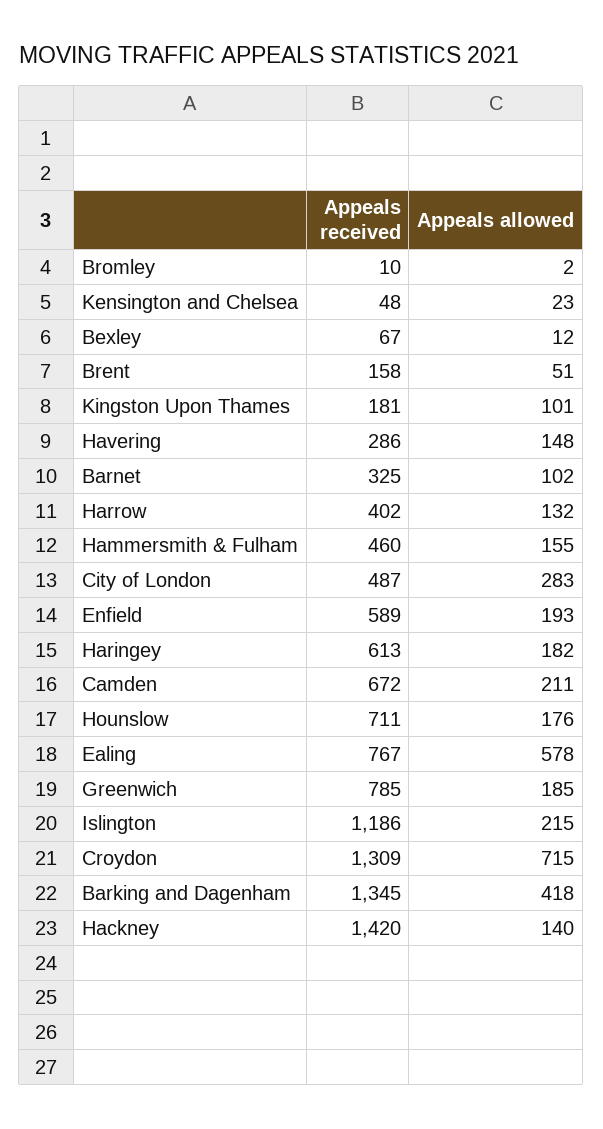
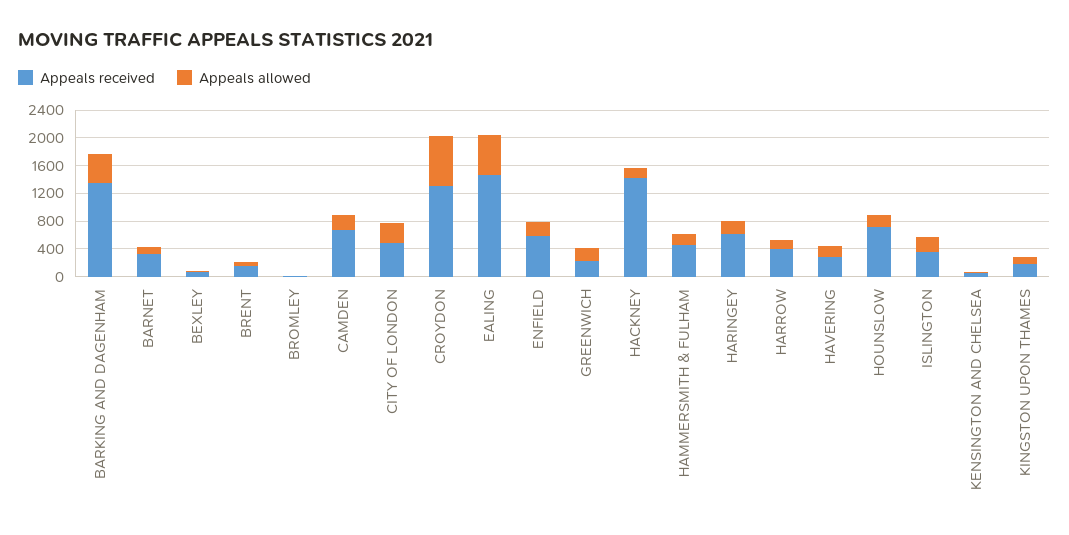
  {
    "Appeals received": {
      "Bromley": 10,
      "Kensington and Chelsea": 48,
      "Bexley": 67,
      "Brent": 158,
      "Kingston Upon Thames": 181,
      "Havering": 286,
      "Barnet": 325,
      "Harrow": 402,
      "Hammersmith & Fulham": 460,
      "City of London": 487,
      "Enfield": 589,
      "Haringey": 613,
      "Camden": 672,
      "Hounslow": 711,
-     "Ealing": 767,
+     "Ealing": 1400,
-     "Greenwich": 785,
+     "Greenwich": 200,
-     "Islington": 1186,
+     "Islington": 400,
      "Croydon": 1309,
      "Barking and Dagenham": 1345,
      "Hackney": 1420
    },
    "Appeals allowed": {
      "Bromley": 2,
      "Kensington and Chelsea": 23,
      "Bexley": 12,
      "Brent": 51,
      "Kingston Upon Thames": 101,
      "Havering": 148,
      "Barnet": 102,
      "Harrow": 132,
      "Hammersmith & Fulham": 155,
      "City of London": 283,
      "Enfield": 193,
      "Haringey": 182,
      "Camden": 211,
      "Hounslow": 176,
      "Ealing": 578,
      "Greenwich": 185,
      "Islington": 215,
      "Croydon": 715,
      "Barking and Dagenham": 418,
      "Hackney": 140
    }
  }

